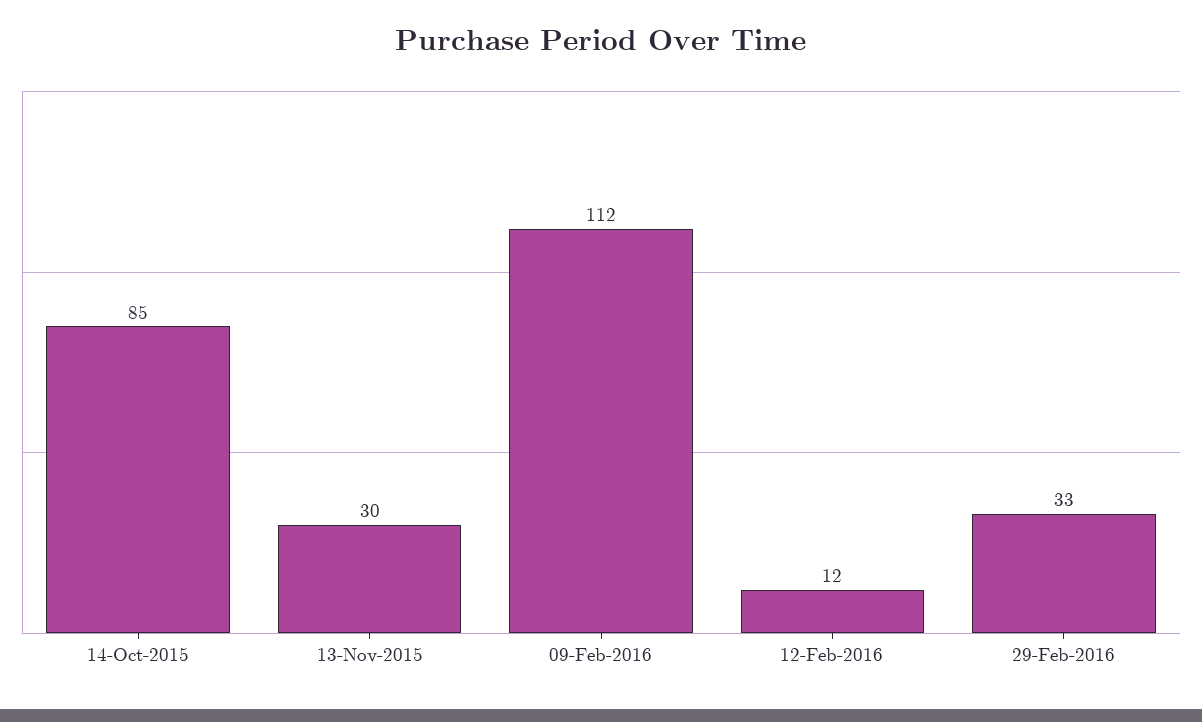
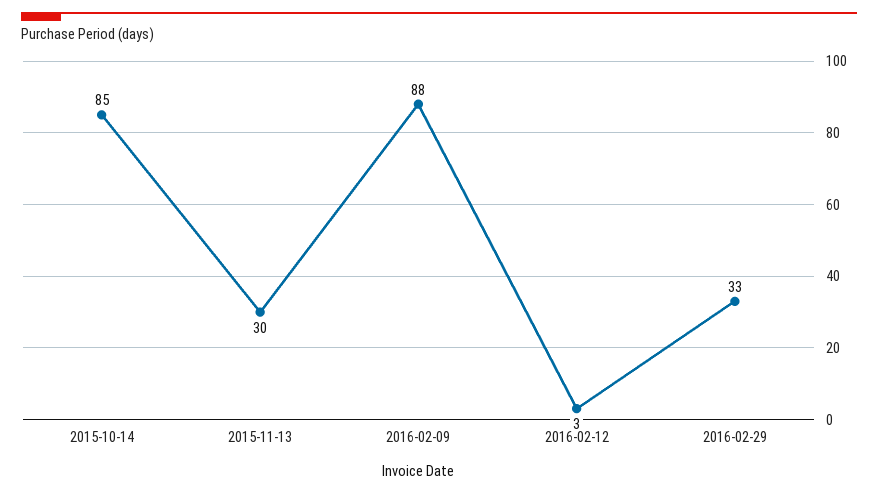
  {
    "14-Oct-2015": 85,
    "13-Nov-2015": 30,
-   "09-Feb-2016": 112,
+   "09-Feb-2016": 88,
-   "12-Feb-2016": 12,
+   "12-Feb-2016": 3,
    "29-Feb-2016": 33
  }

